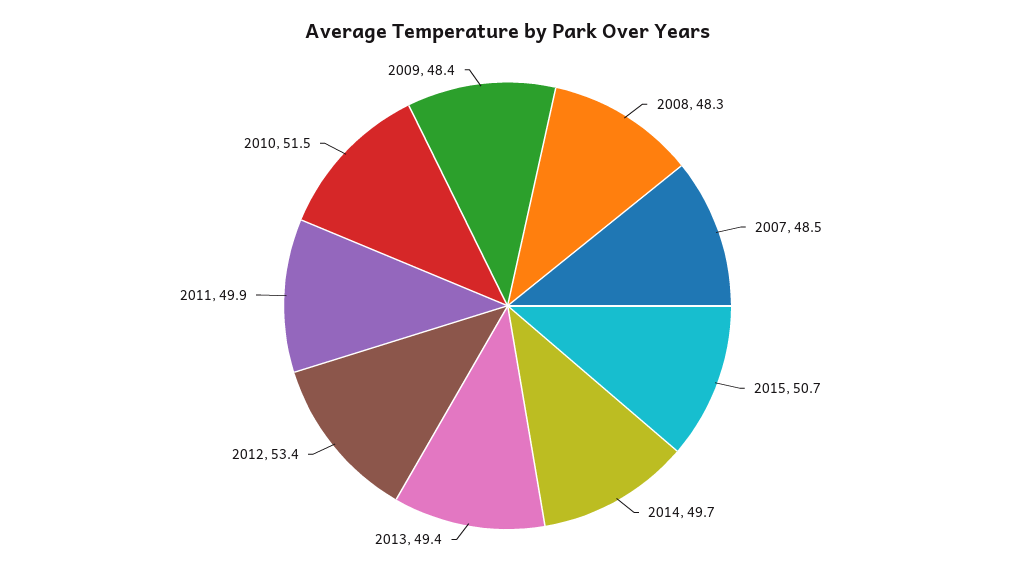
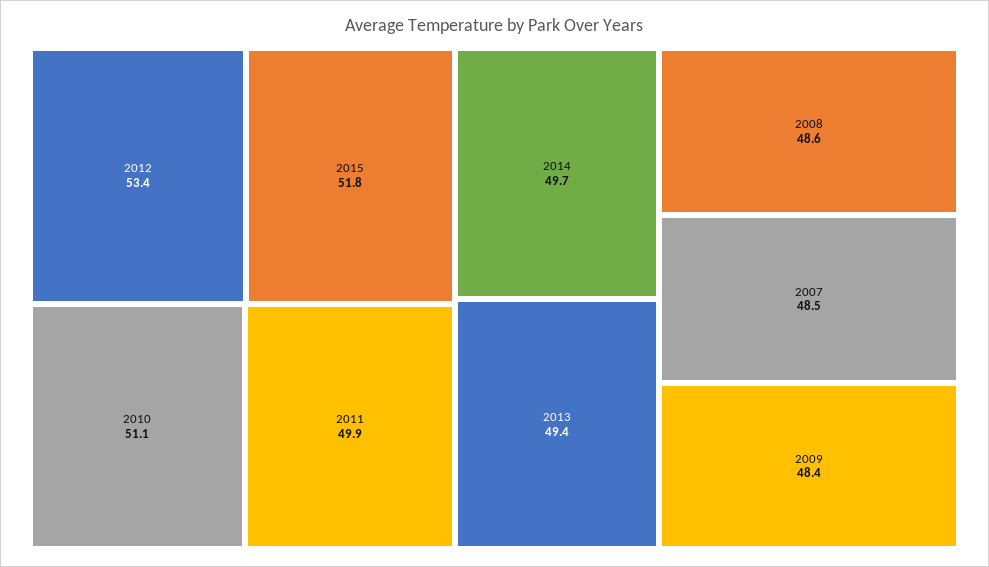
  {
-   "2008": 48.3,
+   "2008": 48.6,
    "2007": 48.5,
-   "2015": 50.7,
+   "2015": 51.8,
    "2014": 49.7,
    "2013": 49.4,
    "2012": 53.4,
    "2011": 49.9,
-   "2010": 51.5,
+   "2010": 51.1,
    "2009": 48.4
  }

